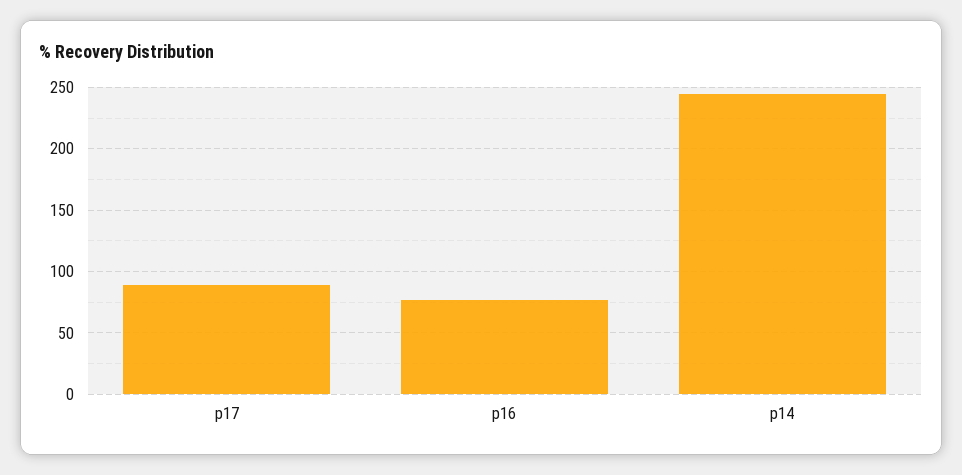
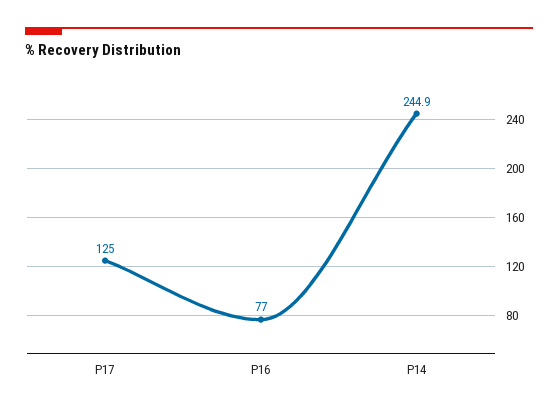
  {
-   "p17": 90,
+   "p17": 125,
    "p16": 77,
    "p14": 244.9
  }

